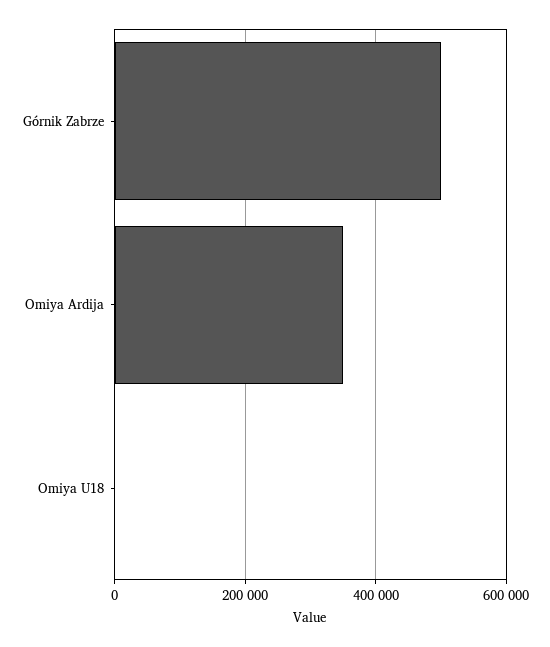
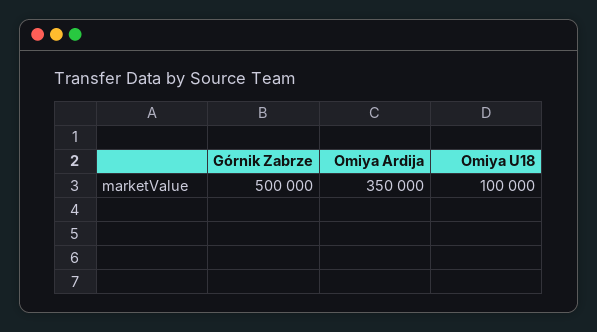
  {
    "Górnik Zabrze": 500000,
    "Omiya Ardija": 350000,
-   "Omiya U18": 0
+   "Omiya U18": 100000
  }

